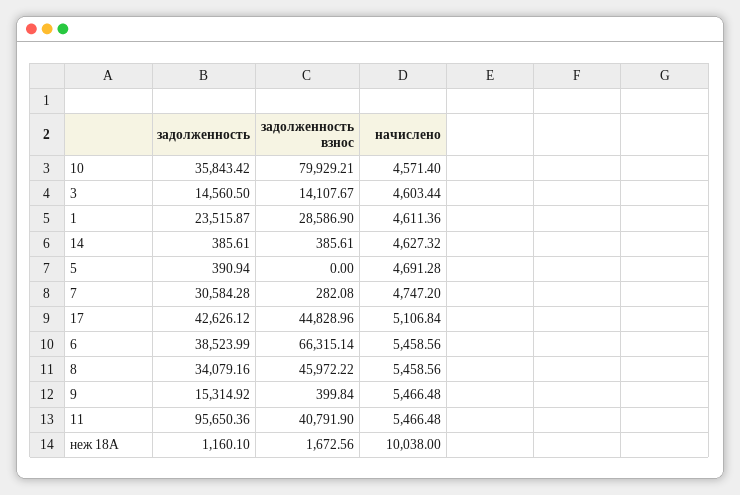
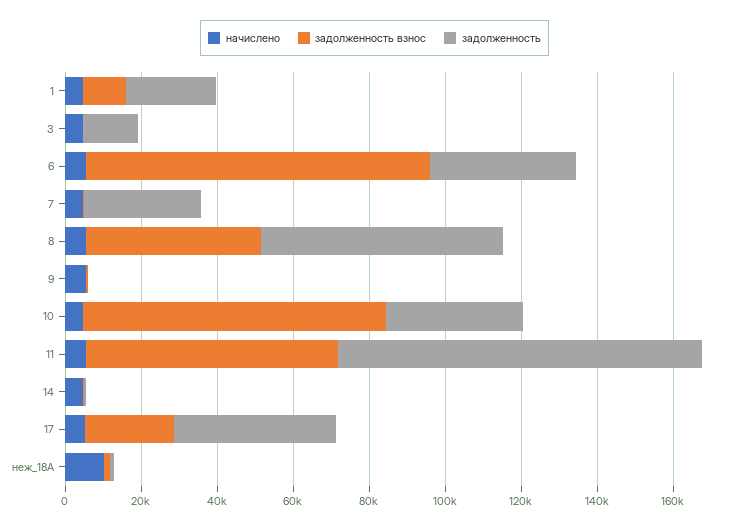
  {
    "задолженность": {
      "10": 35843.42,
      "3": 14560.5,
      "1": 23515.87,
      "14": 385.61,
-     "5": 390.94,
      "7": 30584.28,
      "17": 42626.12,
      "6": 38523.99,
-     "8": 34079.16,
+     "8": 65000,
-     "9": 15314.92,
+     "9": 0,
      "11": 95650.36,
      "неж 18А": 1160.1
    },
    "задолженность взнос": {
      "10": 79929.21,
-     "3": 14107.67,
+     "3": 0,
-     "1": 28586.9,
+     "1": 10000,
      "14": 385.61,
-     "5": 0,
      "7": 282.08,
-     "17": 44828.96,
+     "17": 25000,
-     "6": 66315.14,
+     "6": 90000,
      "8": 45972.22,
      "9": 399.84,
-     "11": 40791.9,
+     "11": 65000,
      "неж 18А": 1672.56
    },
    "начислено": {
      "10": 4571.4,
      "3": 4603.44,
      "1": 4611.36,
      "14": 4627.32,
-     "5": 4691.28,
      "7": 4747.2,
      "17": 5106.84,
      "6": 5458.56,
      "8": 5458.56,
      "9": 5466.48,
      "11": 5466.48,
      "неж 18А": 10038
    }
  }

